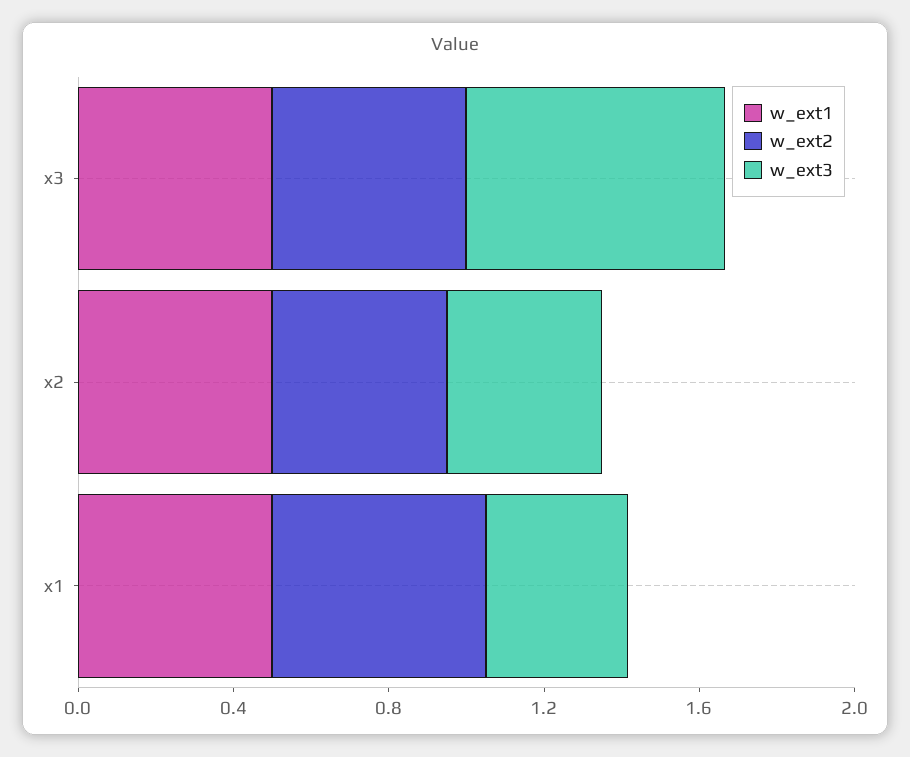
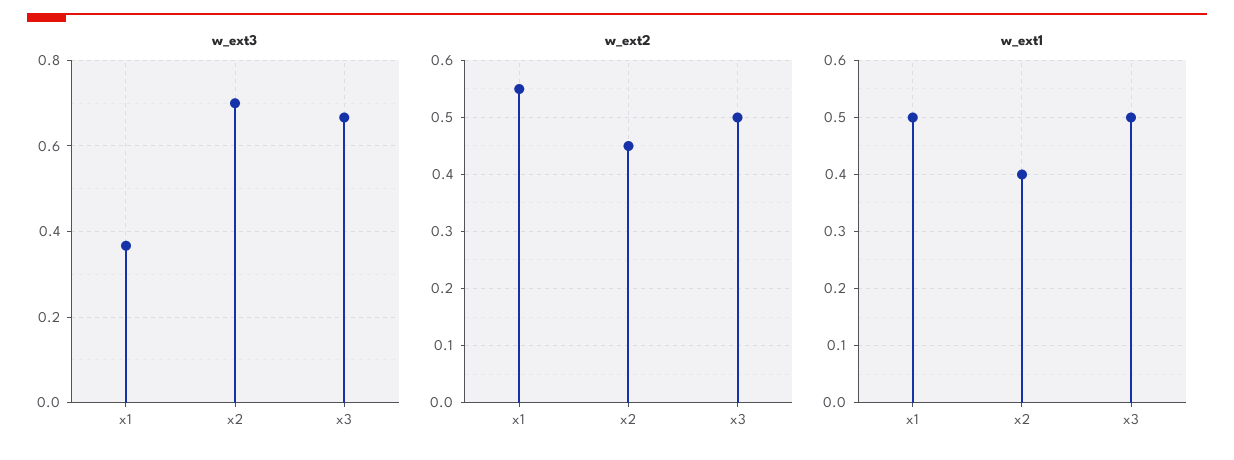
  {
    "w_ext1": {
      "x3": 0.5,
-     "x2": 0.5,
+     "x2": 0.4,
      "x1": 0.5
    },
    "w_ext2": {
      "x3": 0.5,
      "x2": 0.45,
      "x1": 0.55
    },
    "w_ext3": {
      "x3": 0.66,
-     "x2": 0.4,
+     "x2": 0.7,
      "x1": 0.36
    }
  }

